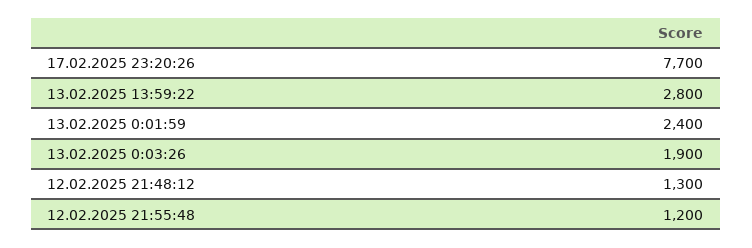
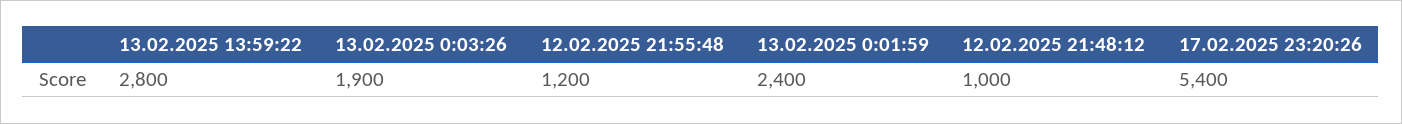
  {
-   "17.02.2025 23:20:26": 7700,
+   "17.02.2025 23:20:26": 5400,
    "13.02.2025 13:59:22": 2800,
    "13.02.2025 0:01:59": 2400,
    "13.02.2025 0:03:26": 1900,
-   "12.02.2025 21:48:12": 1300,
+   "12.02.2025 21:48:12": 1000,
    "12.02.2025 21:55:48": 1200
  }

